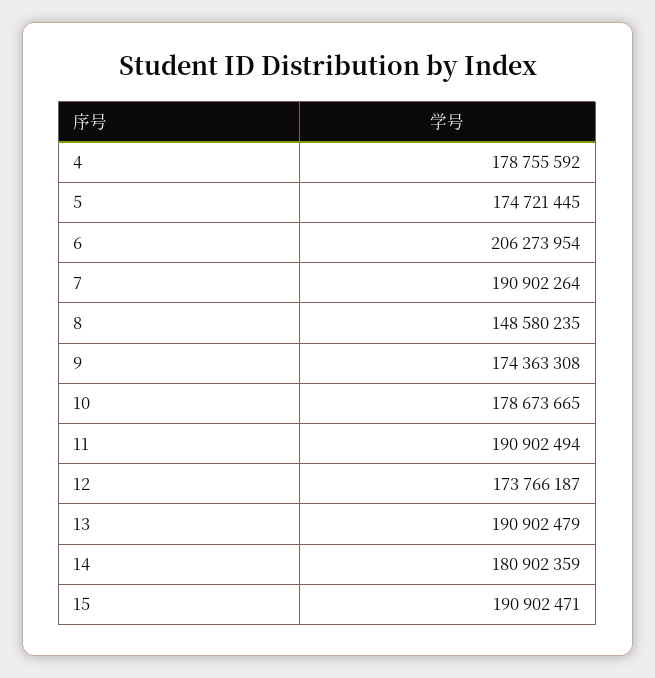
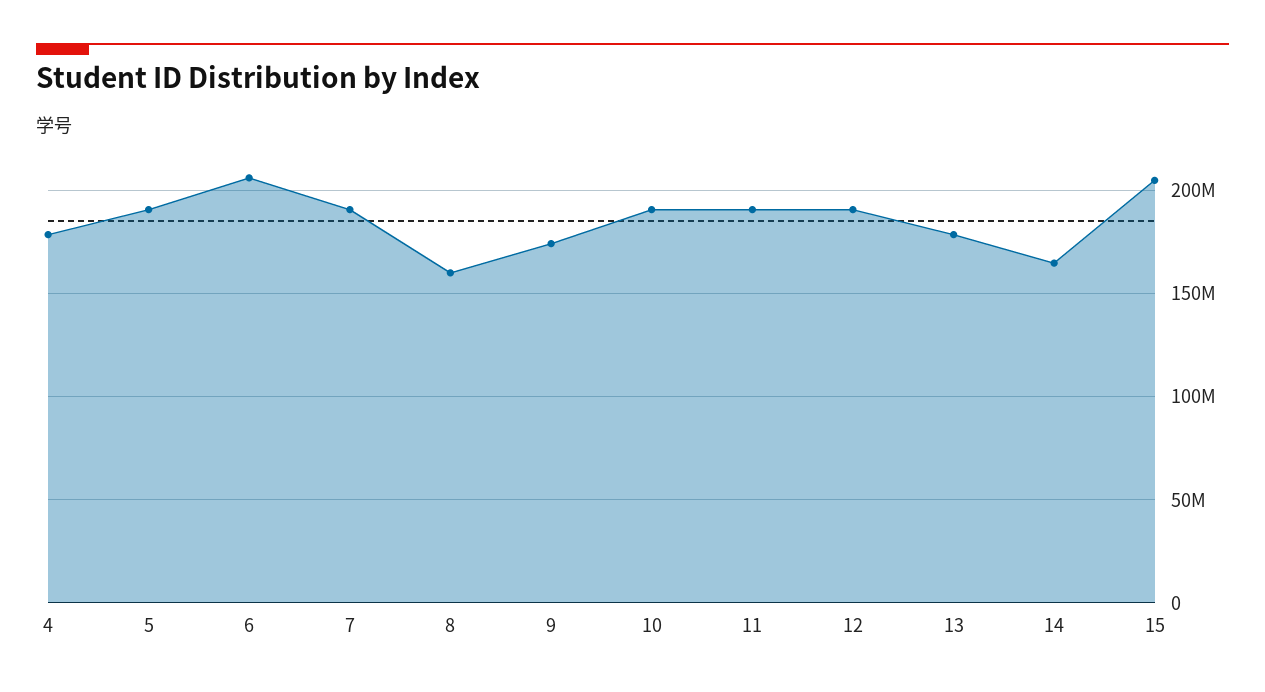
  {
    "4": 178755592,
-   "5": 174721445,
+   "5": 190000000,
    "6": 206273954,
    "7": 190902264,
-   "8": 148580235,
+   "8": 160000000,
    "9": 174363308,
-   "10": 178673665,
+   "10": 190000000,
    "11": 190902494,
-   "12": 173766187,
+   "12": 190000000,
-   "13": 190902479,
+   "13": 180000000,
-   "14": 180902359,
+   "14": 165000000,
-   "15": 190902471
+   "15": 205000000
  }

